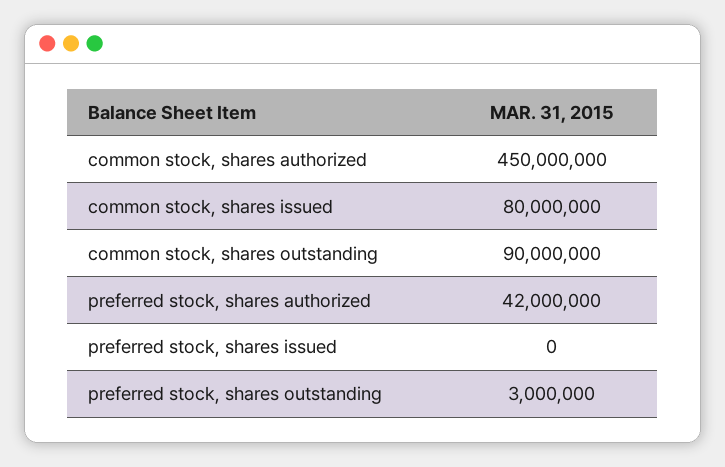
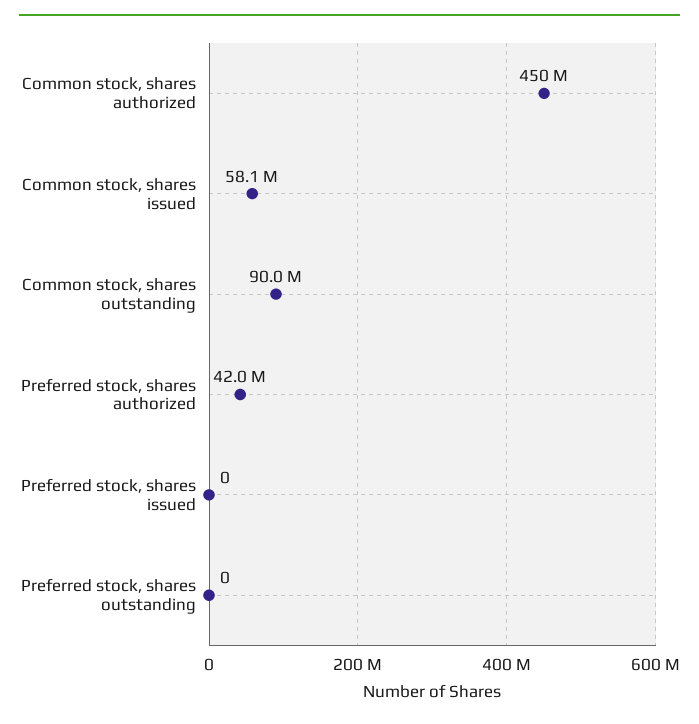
  {
    "common stock, shares authorized": 450000000,
-   "common stock, shares issued": 80000000,
+   "common stock, shares issued": 58100000,
    "common stock, shares outstanding": 90000000,
    "preferred stock, shares authorized": 42000000,
    "preferred stock, shares issued": 0,
-   "preferred stock, shares outstanding": 3000000
+   "preferred stock, shares outstanding": 0
  }

